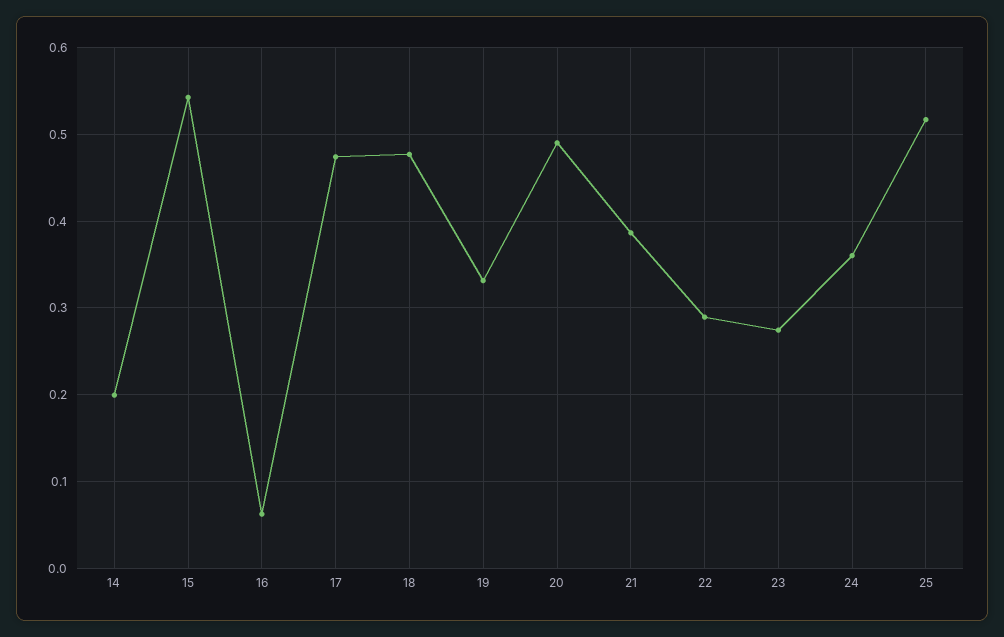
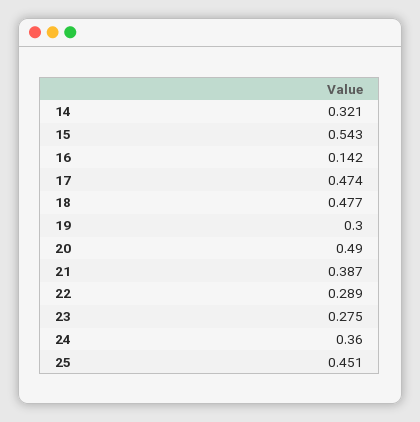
  {
-   "14": 0.2,
+   "14": 0.321,
    "15": 0.543,
-   "16": 0.06,
+   "16": 0.142,
    "17": 0.474,
    "18": 0.477,
-   "19": 0.33,
+   "19": 0.3,
    "20": 0.49,
    "21": 0.387,
    "22": 0.289,
    "23": 0.275,
    "24": 0.36,
-   "25": 0.52
+   "25": 0.451
  }

